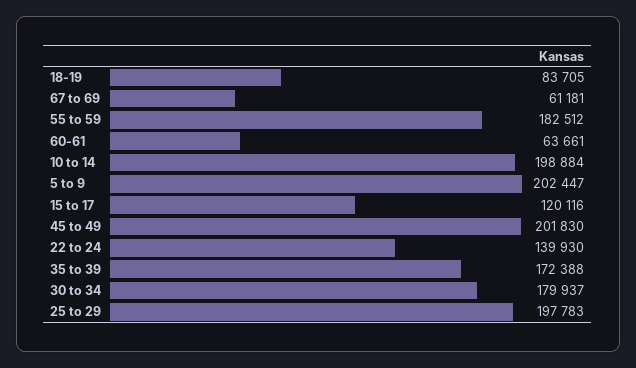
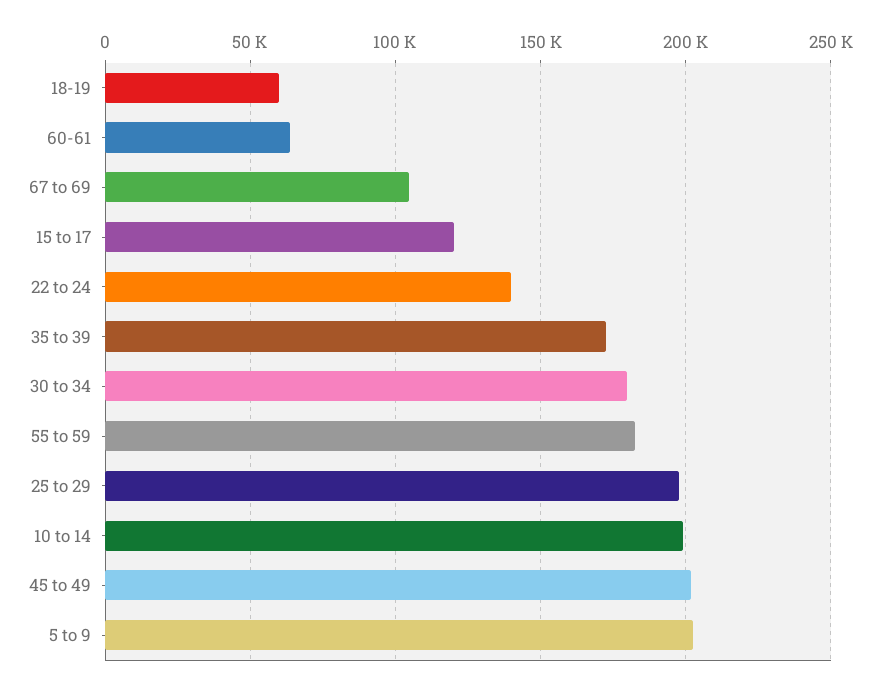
  {
-   "18-19": 83705,
+   "18-19": 60000,
-   "67 to 69": 61181,
+   "67 to 69": 105000,
    "55 to 59": 182512,
    "60-61": 63661,
    "10 to 14": 198884,
    "5 to 9": 202447,
    "15 to 17": 120116,
    "45 to 49": 201830,
    "22 to 24": 139930,
    "35 to 39": 172388,
    "30 to 34": 179937,
    "25 to 29": 197783
  }

